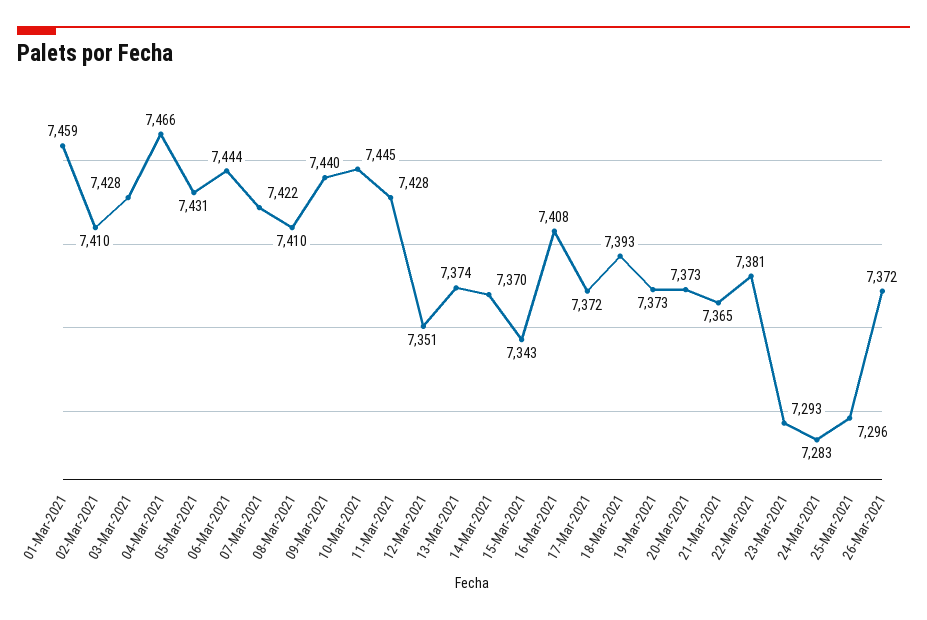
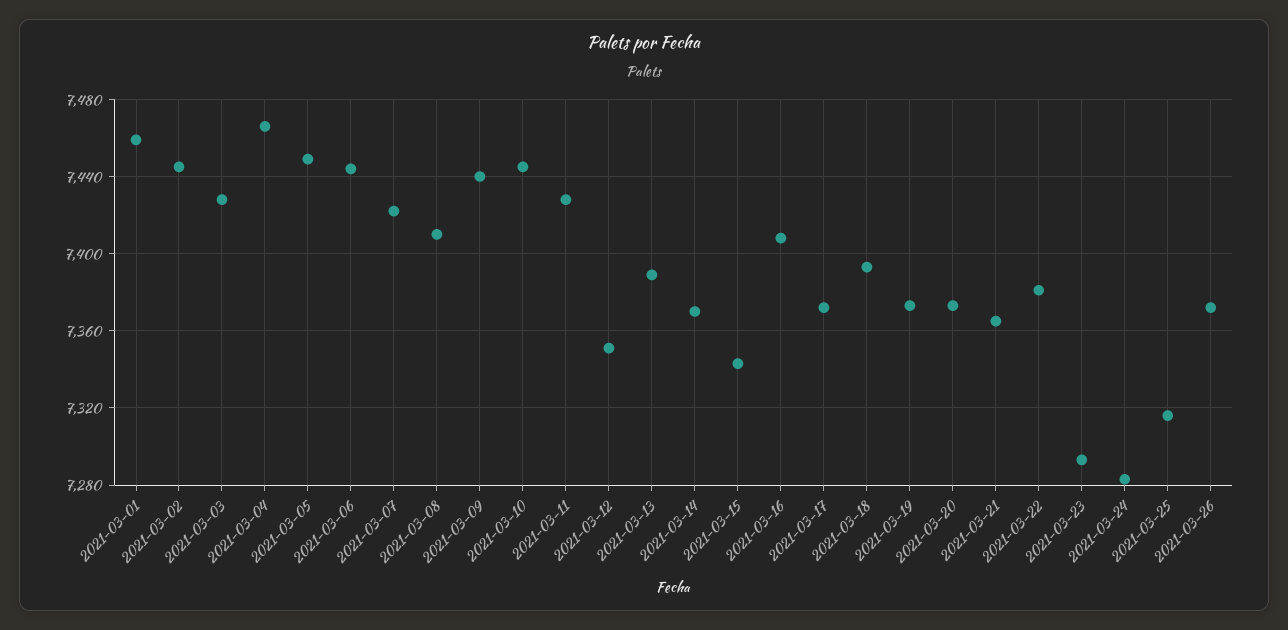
  {
    "01-Mar-2021": 7459,
-   "02-Mar-2021": 7410,
+   "02-Mar-2021": 7445,
    "03-Mar-2021": 7428,
    "04-Mar-2021": 7466,
-   "05-Mar-2021": 7431,
+   "05-Mar-2021": 7450,
    "06-Mar-2021": 7444,
    "07-Mar-2021": 7422,
    "08-Mar-2021": 7410,
    "09-Mar-2021": 7440,
    "10-Mar-2021": 7445,
    "11-Mar-2021": 7428,
    "12-Mar-2021": 7351,
-   "13-Mar-2021": 7374,
+   "13-Mar-2021": 7390,
    "14-Mar-2021": 7370,
    "15-Mar-2021": 7343,
    "16-Mar-2021": 7408,
    "17-Mar-2021": 7372,
    "18-Mar-2021": 7393,
    "19-Mar-2021": 7373,
    "20-Mar-2021": 7373,
    "21-Mar-2021": 7365,
    "22-Mar-2021": 7381,
    "23-Mar-2021": 7293,
    "24-Mar-2021": 7283,
-   "25-Mar-2021": 7296,
+   "25-Mar-2021": 7315,
    "26-Mar-2021": 7372
  }

